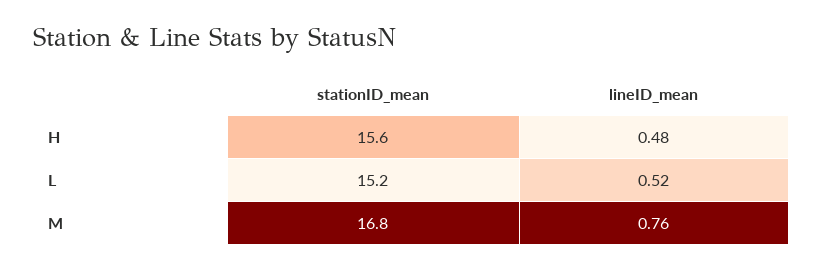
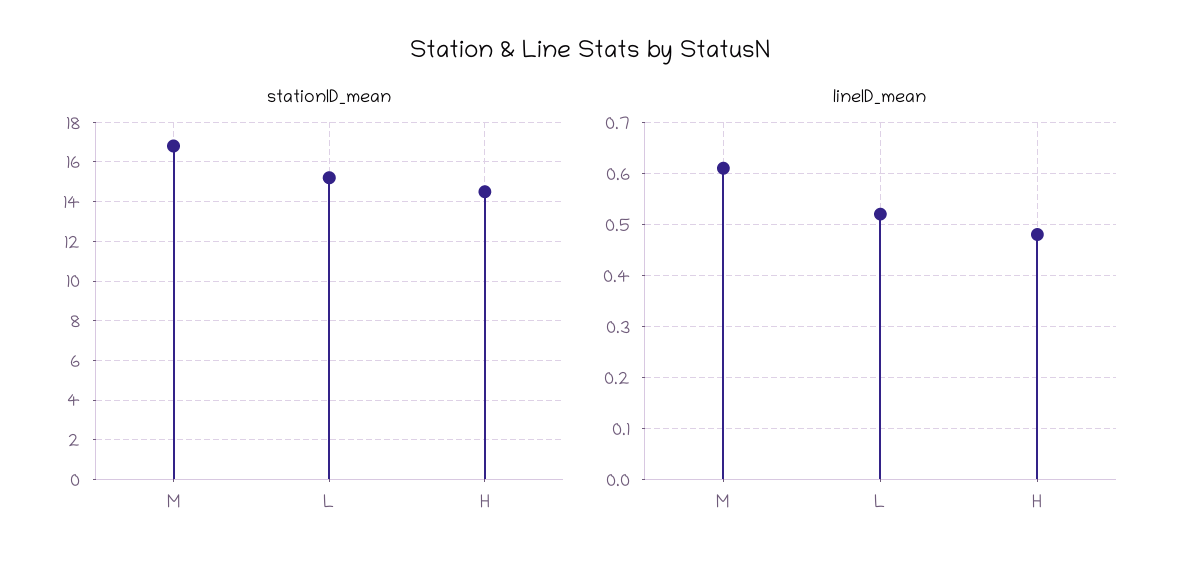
  {
    "stationID_mean": {
-     "H": 15.6,
+     "H": 14.5,
      "L": 15.2,
      "M": 16.8
    },
    "lineID_mean": {
      "H": 0.48,
      "L": 0.52,
-     "M": 0.76
+     "M": 0.6
    }
  }

